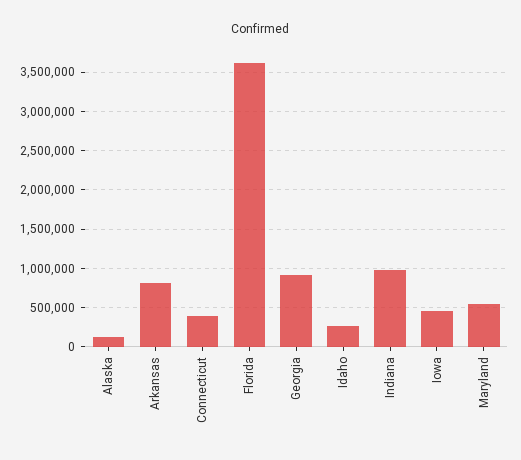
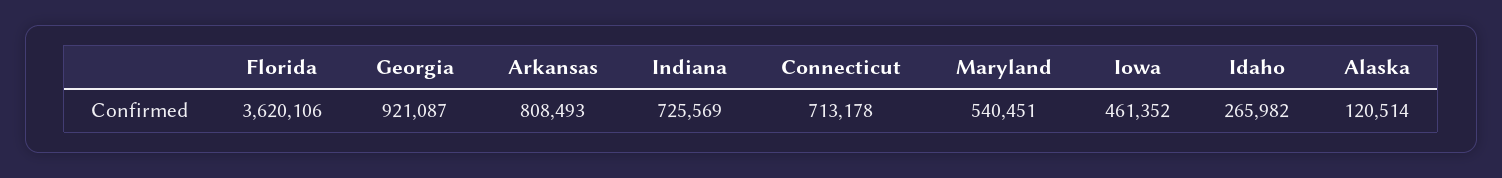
  {
    "Alaska": 120514,
    "Arkansas": 808493,
-   "Connecticut": 400000,
+   "Connecticut": 713178,
    "Florida": 3620106,
    "Georgia": 921087,
    "Idaho": 265982,
-   "Indiana": 1000000,
+   "Indiana": 725569,
    "Iowa": 461352,
    "Maryland": 540451
  }

